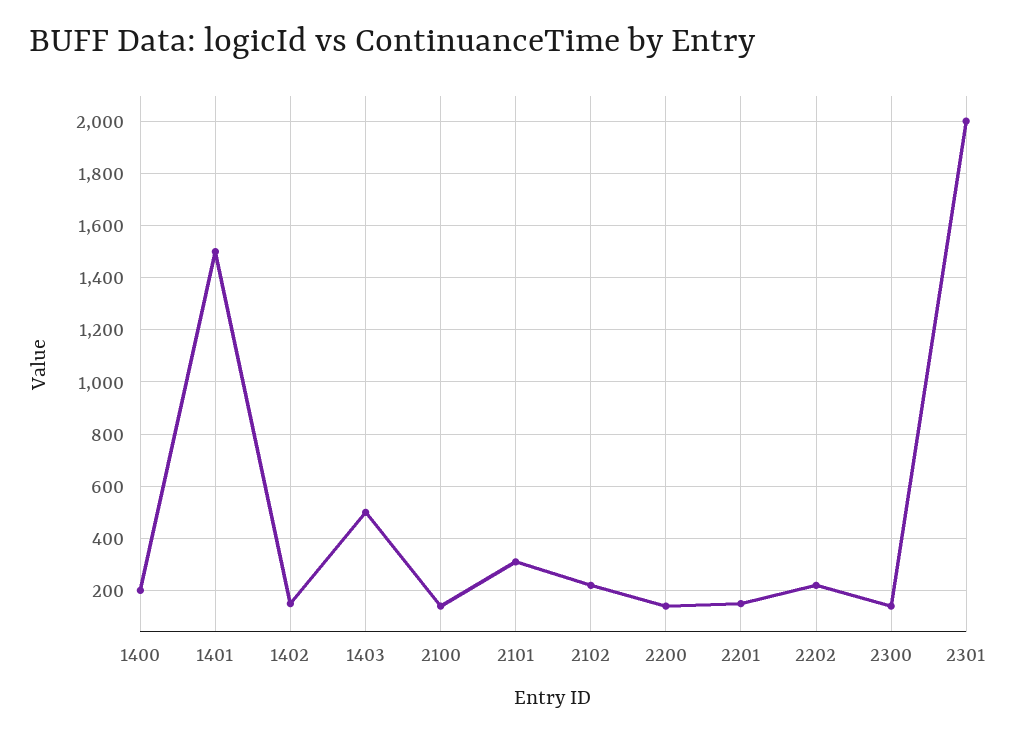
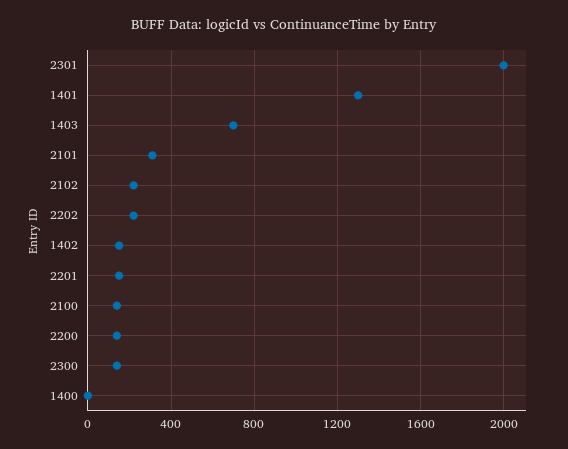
  {
-   "1400": 200,
+   "1400": 0,
-   "1401": 1500,
+   "1401": 1300,
    "1402": 150,
-   "1403": 500,
+   "1403": 700,
    "2100": 150,
    "2101": 300,
    "2102": 225,
    "2200": 150,
    "2201": 150,
    "2202": 225,
    "2300": 150,
    "2301": 2000
  }

